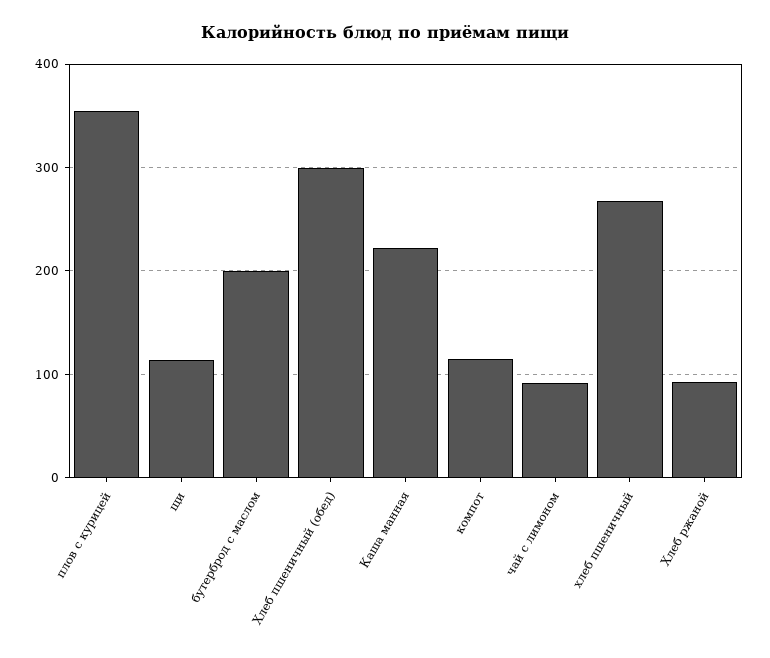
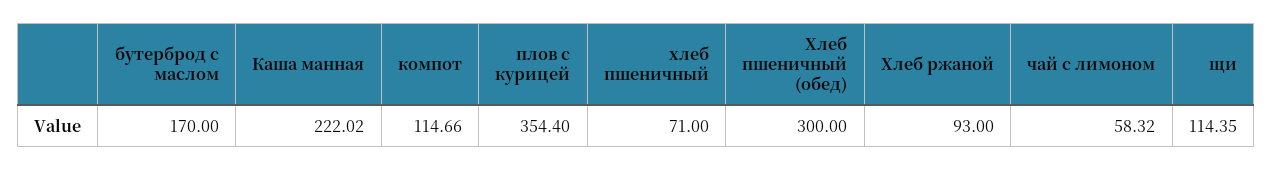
  {
    "плов с курицей": 354.4,
    "щи": 114.35,
-   "бутерброд с маслом": 200,
+   "бутерброд с маслом": 170,
    "Хлеб пшеничный (обед)": 300,
    "Каша манная": 222.02,
    "компот": 114.66,
-   "чай с лимоном": 90,
+   "чай с лимоном": 58.32,
-   "хлеб пшеничный": 270,
+   "хлеб пшеничный": 71,
    "Хлеб ржаной": 93
  }

